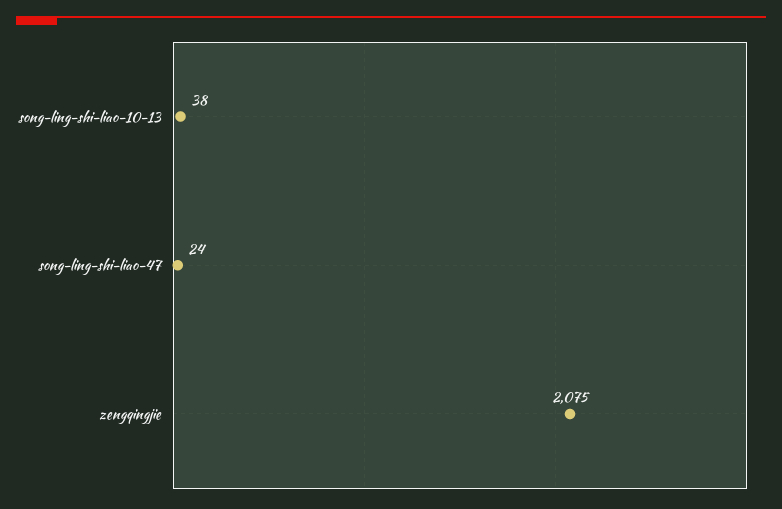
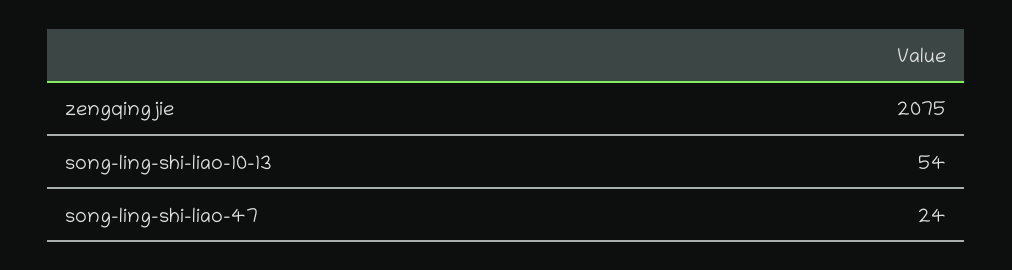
  {
-   "song-ling-shi-liao-10-13": 38,
+   "song-ling-shi-liao-10-13": 54,
    "song-ling-shi-liao-47": 24,
    "zengqingjie": 2075
  }

